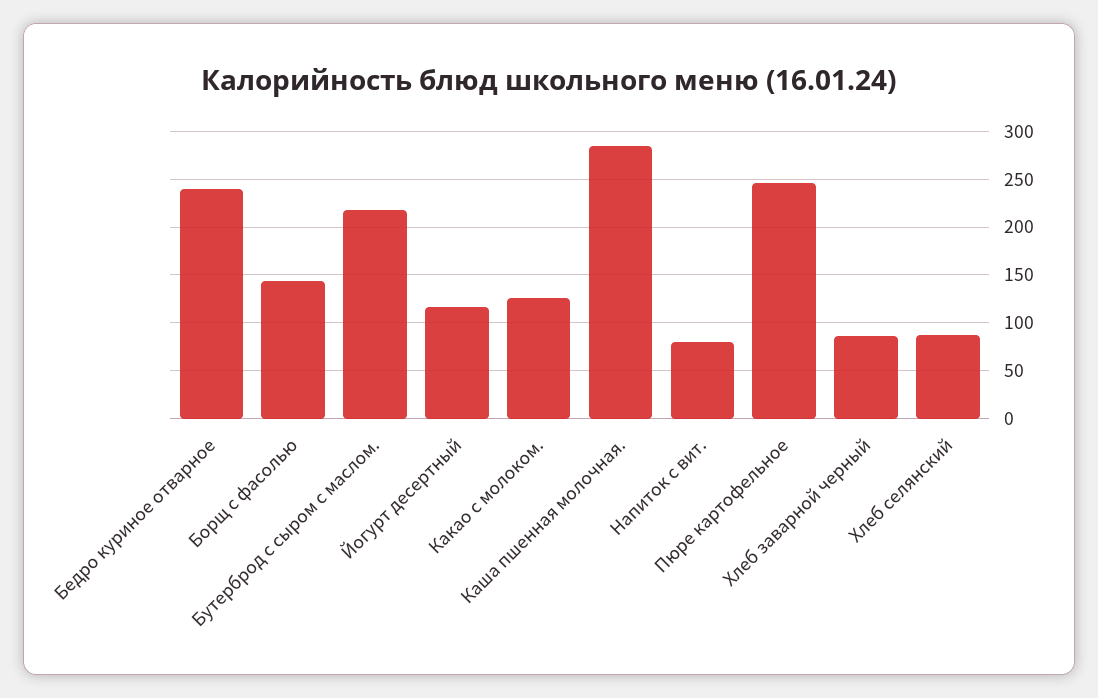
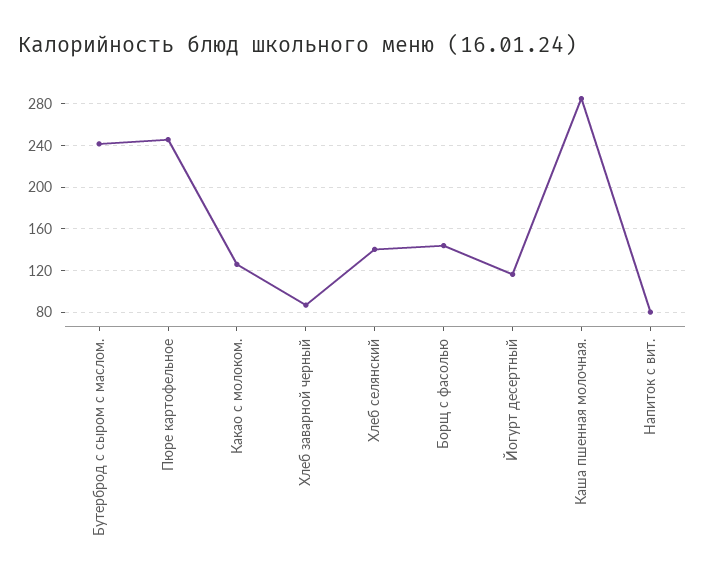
  {
-   "Бедро куриное отварное": 240,
    "Борщ с фасолью": 140,
-   "Бутерброд с сыром с маслом.": 220,
+   "Бутерброд с сыром с маслом.": 240,
    "Йогурт десертный": 120,
    "Какао с молоком.": 130,
    "Каша пшенная молочная.": 290,
    "Напиток с вит.": 80,
    "Пюре картофельное": 250,
    "Хлеб заварной черный": 90,
-   "Хлеб селянский": 90
+   "Хлеб селянский": 140
  }

